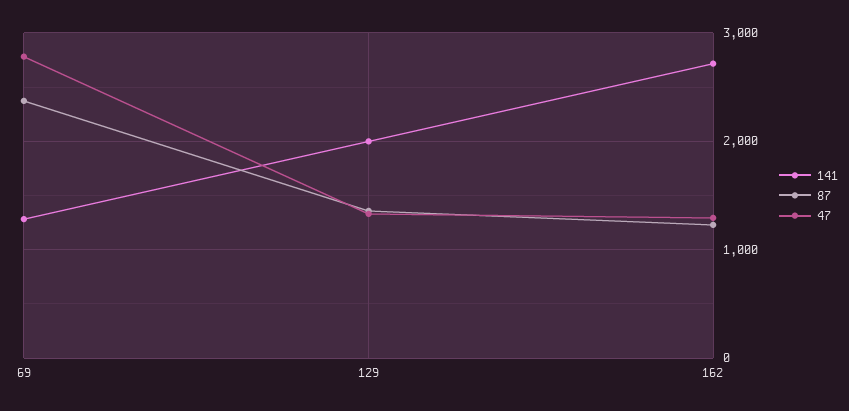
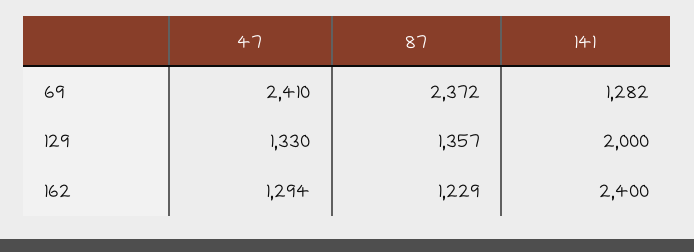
  {
    "141": {
      "69": 1282,
      "129": 2000,
-     "162": 2700
+     "162": 2400
    },
    "87": {
      "69": 2372,
      "129": 1357,
      "162": 1229
    },
    "47": {
-     "69": 2800,
+     "69": 2410,
      "129": 1330,
      "162": 1294
    }
  }

